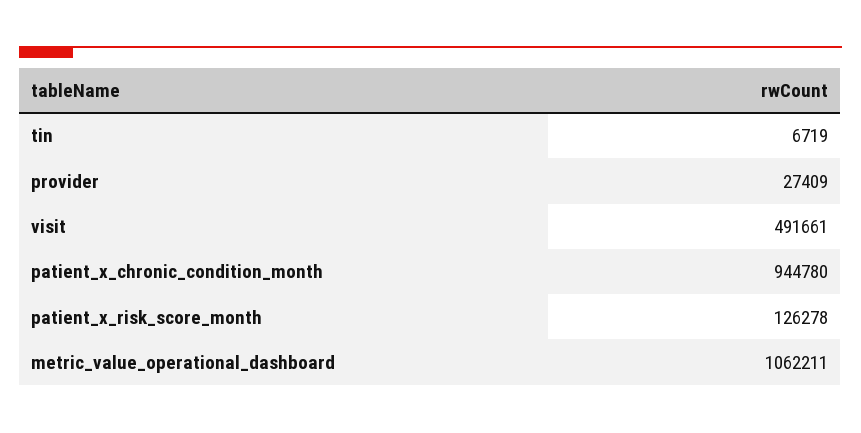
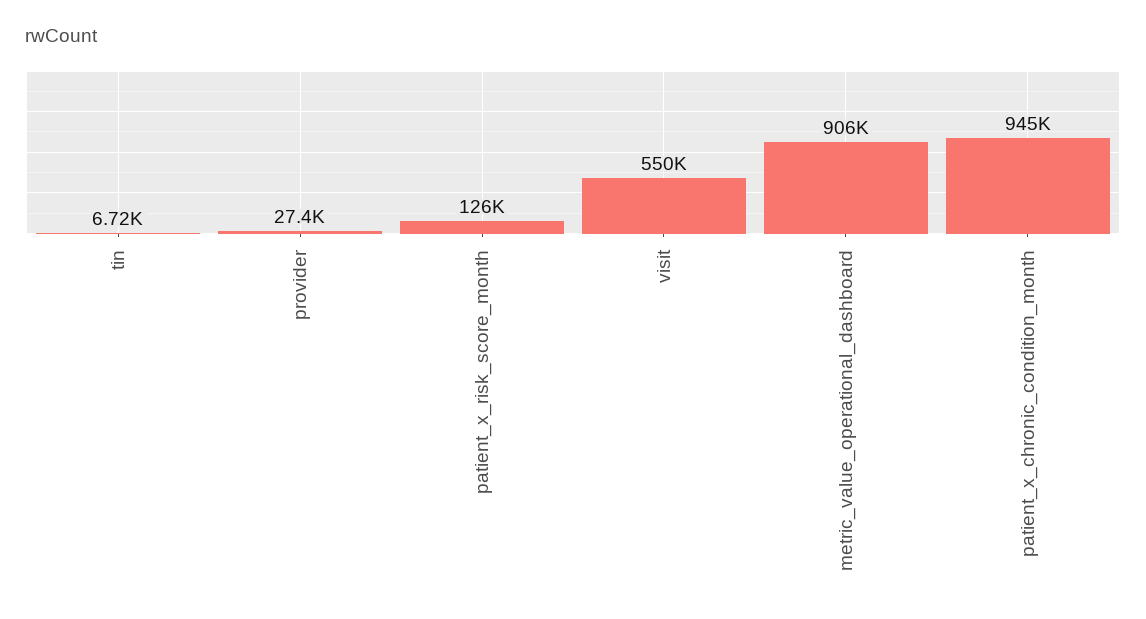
  {
    "tin": 6719,
    "provider": 27409,
-   "visit": 491661,
+   "visit": 550000,
    "patient_x_chronic_condition_month": 944780,
    "patient_x_risk_score_month": 126278,
-   "metric_value_operational_dashboard": 1062211
+   "metric_value_operational_dashboard": 906000
  }

